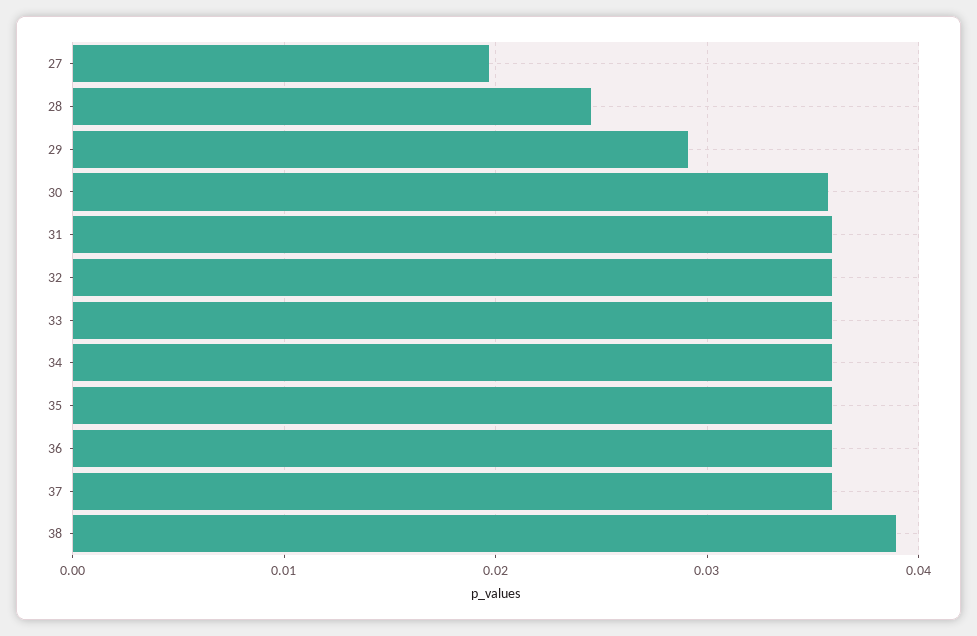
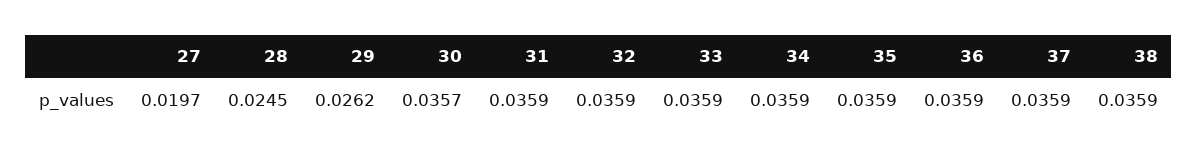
  {
    "27": 0.0197,
    "28": 0.0245,
-   "29": 0.029,
+   "29": 0.0262,
    "30": 0.0357,
    "31": 0.0359,
    "32": 0.0359,
    "33": 0.0359,
    "34": 0.0359,
    "35": 0.0359,
    "36": 0.0359,
    "37": 0.0359,
-   "38": 0.039
+   "38": 0.0359
  }

